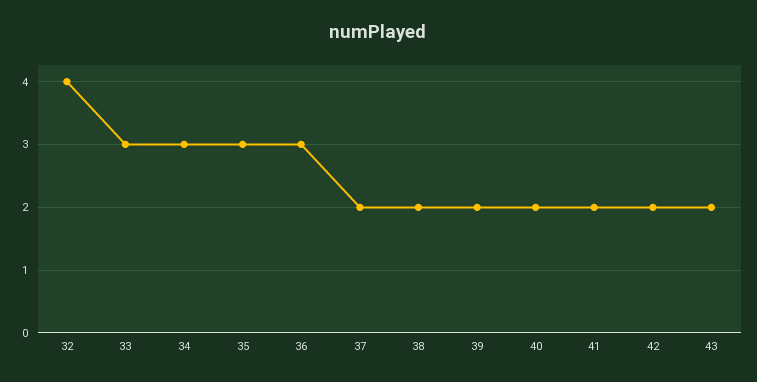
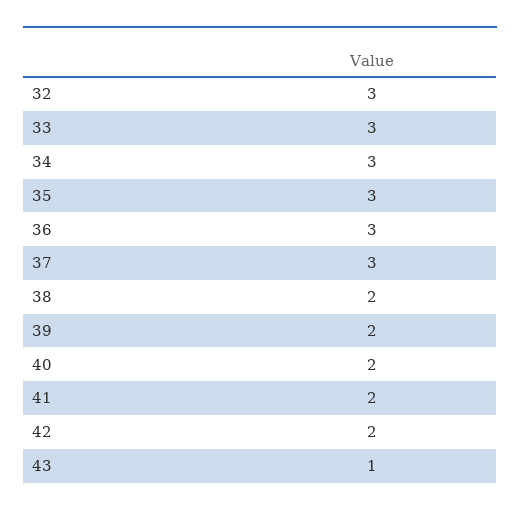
  {
-   "32": 4,
+   "32": 3,
    "33": 3,
    "34": 3,
    "35": 3,
    "36": 3,
-   "37": 2,
+   "37": 3,
    "38": 2,
    "39": 2,
    "40": 2,
    "41": 2,
    "42": 2,
-   "43": 2
+   "43": 1
  }

